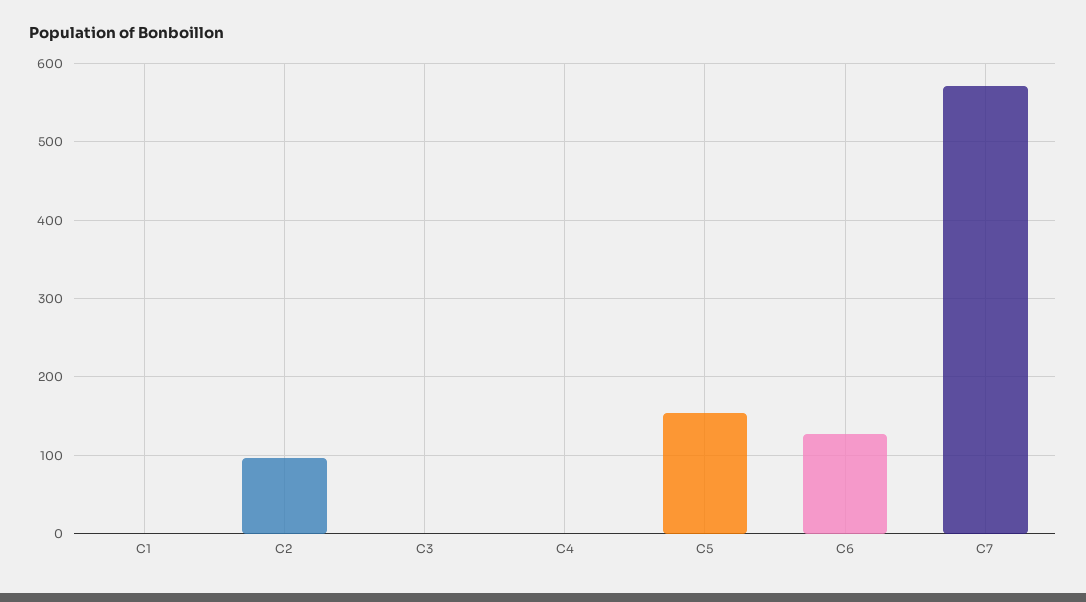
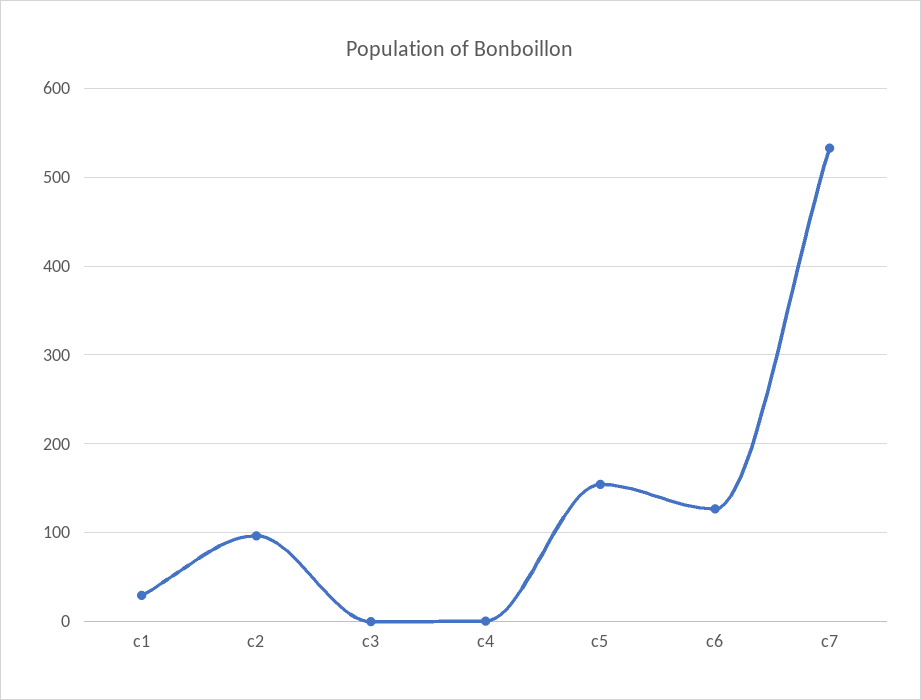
  {
-   "C1": 0,
+   "C1": 30,
    "C2": 100,
    "C3": 0,
    "C4": 0,
    "C5": 150,
    "C6": 130,
-   "C7": 570
+   "C7": 530
  }

